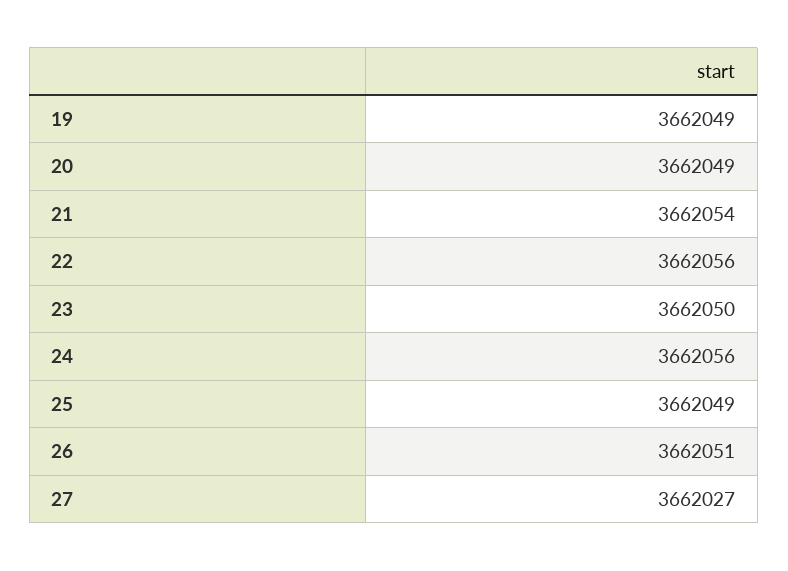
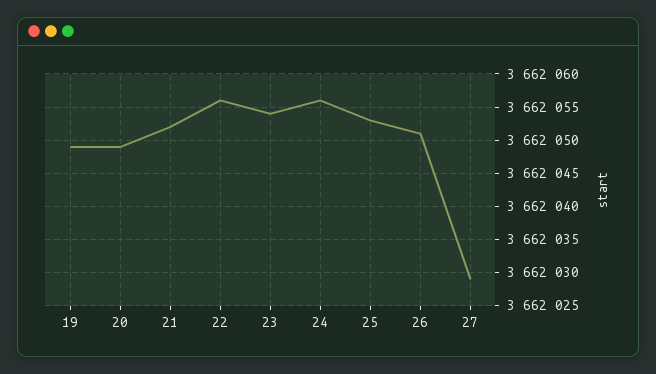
  {
    "19": 3662049,
    "20": 3662049,
-   "21": 3662054,
+   "21": 3662052,
    "22": 3662056,
-   "23": 3662050,
+   "23": 3662054,
    "24": 3662056,
-   "25": 3662049,
+   "25": 3662053,
    "26": 3662051,
-   "27": 3662027
+   "27": 3662029
  }

